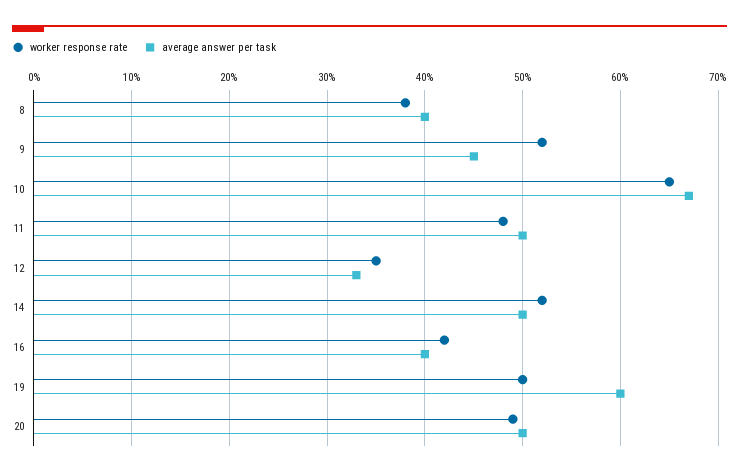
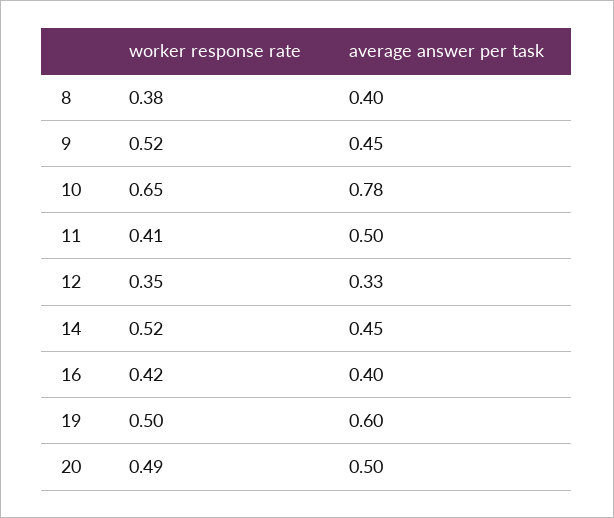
  {
    "worker response rate": {
      "8": 0.38,
      "9": 0.52,
      "10": 0.65,
-     "11": 0.48,
+     "11": 0.41,
      "12": 0.35,
      "14": 0.52,
      "16": 0.42,
      "19": 0.5,
      "20": 0.49
    },
    "average answer per task": {
      "8": 0.4,
      "9": 0.45,
-     "10": 0.67,
+     "10": 0.78,
      "11": 0.5,
      "12": 0.33,
-     "14": 0.5,
+     "14": 0.45,
      "16": 0.4,
      "19": 0.6,
      "20": 0.5
    }
  }

